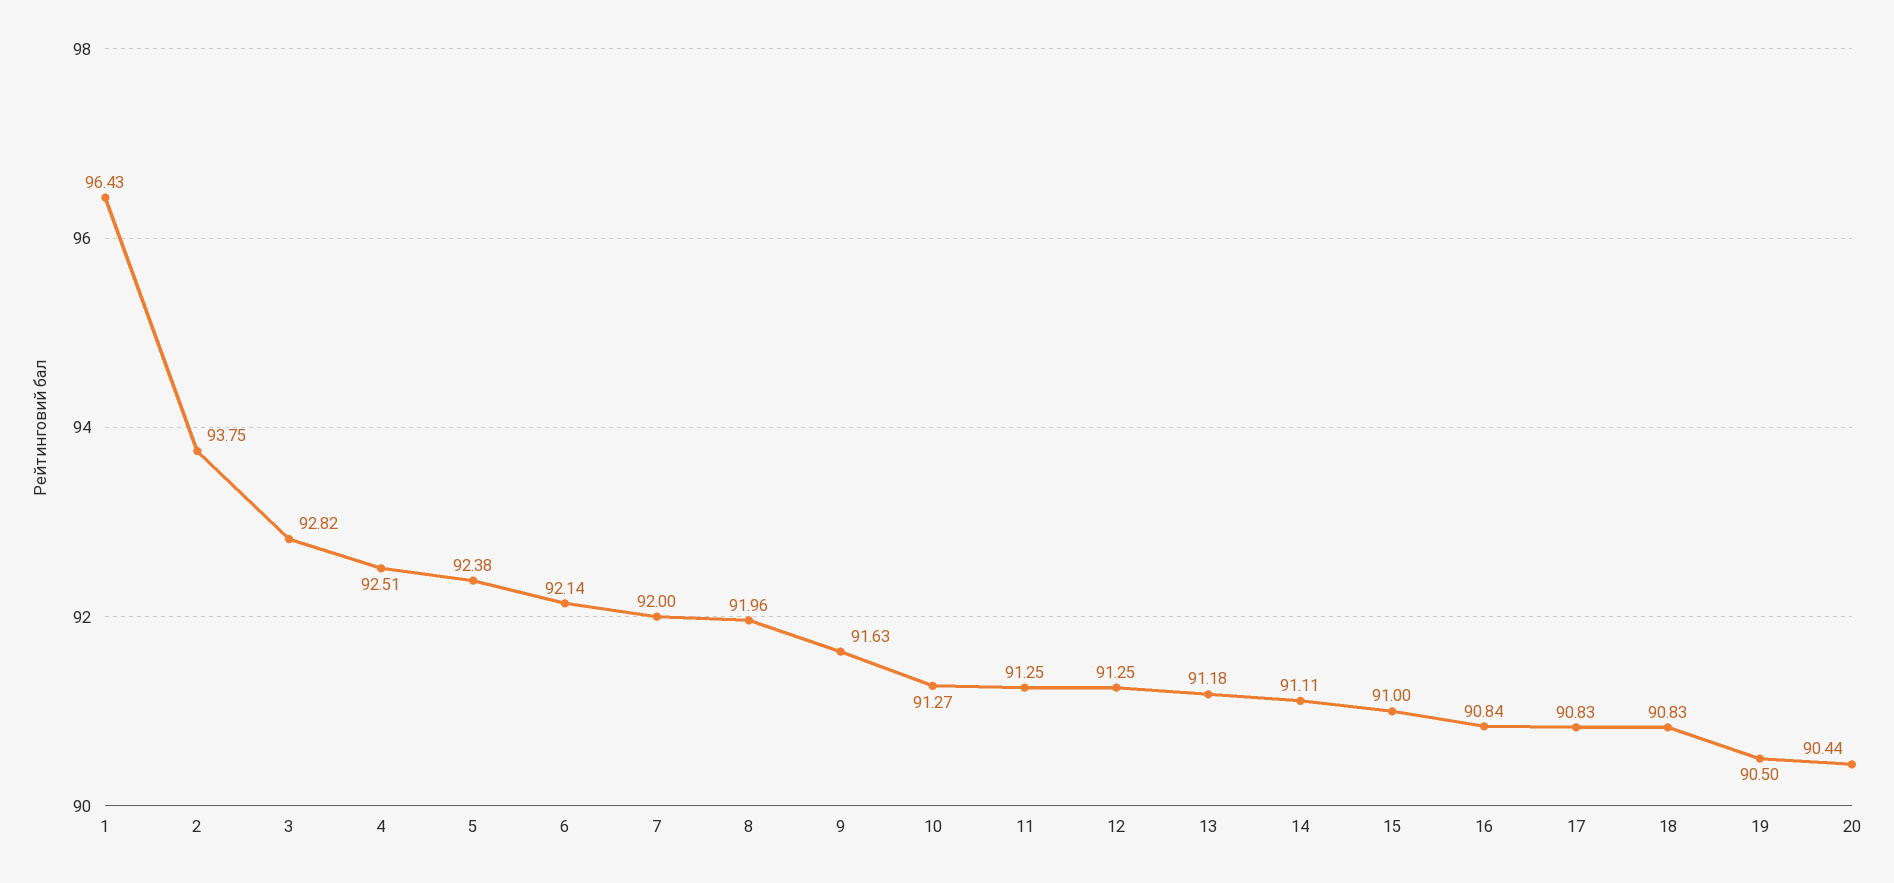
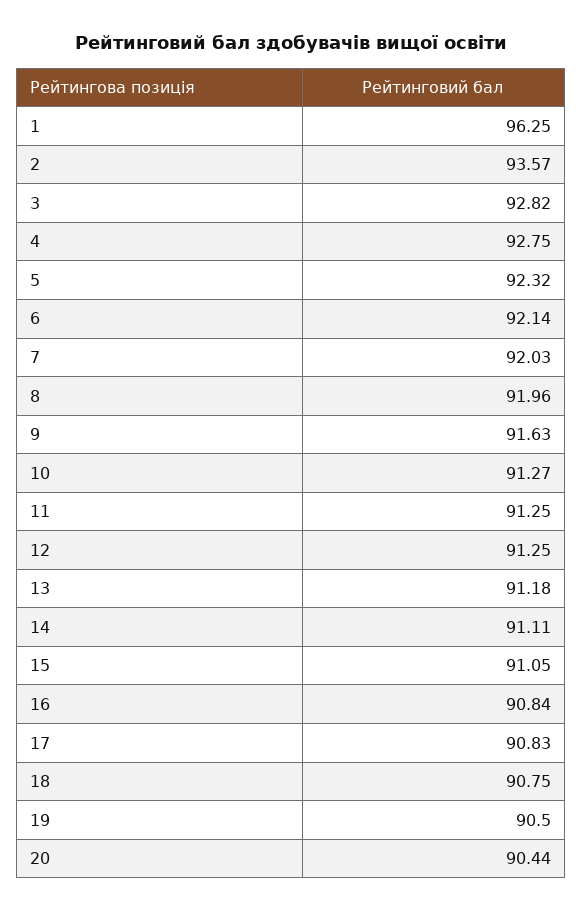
  {
-   "1": 96.43,
+   "1": 96.25,
-   "2": 93.75,
+   "2": 93.57,
    "3": 92.82,
-   "4": 92.51,
+   "4": 92.75,
-   "5": 92.38,
+   "5": 92.32,
    "6": 92.14,
-   "7": 92,
+   "7": 92.03,
    "8": 91.96,
    "9": 91.63,
    "10": 91.27,
    "11": 91.25,
    "12": 91.25,
    "13": 91.18,
    "14": 91.11,
-   "15": 91,
+   "15": 91.05,
    "16": 90.84,
    "17": 90.83,
-   "18": 90.83,
+   "18": 90.75,
    "19": 90.5,
    "20": 90.44
  }

